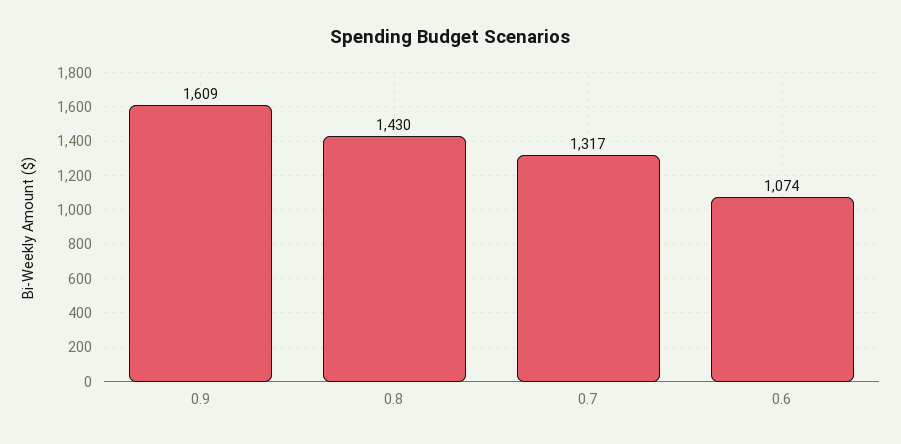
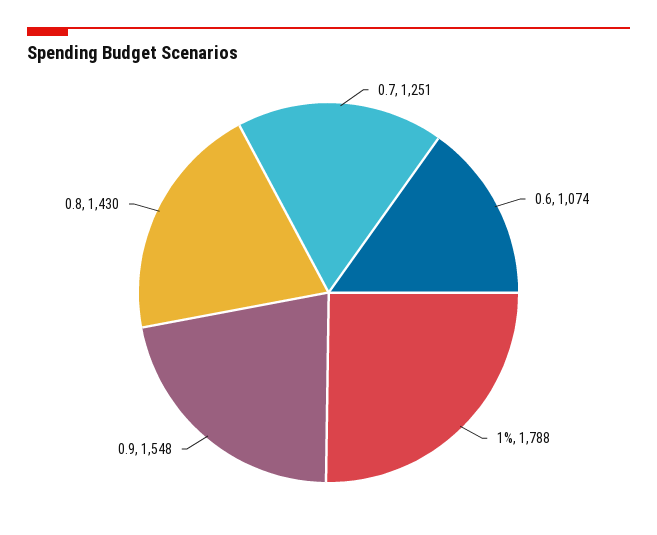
  {
-   "0.9": 1609,
+   "0.9": 1548,
    "0.8": 1430,
-   "0.7": 1317,
+   "0.7": 1251,
-   "0.6": 1074
+   "0.6": 1074,
+   "1%": 1788
  }

